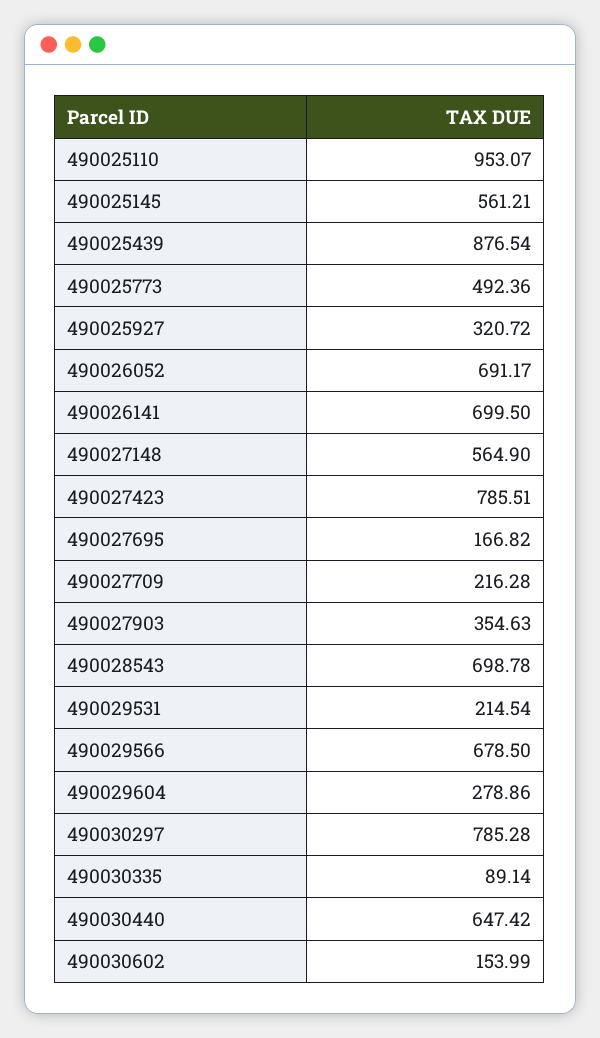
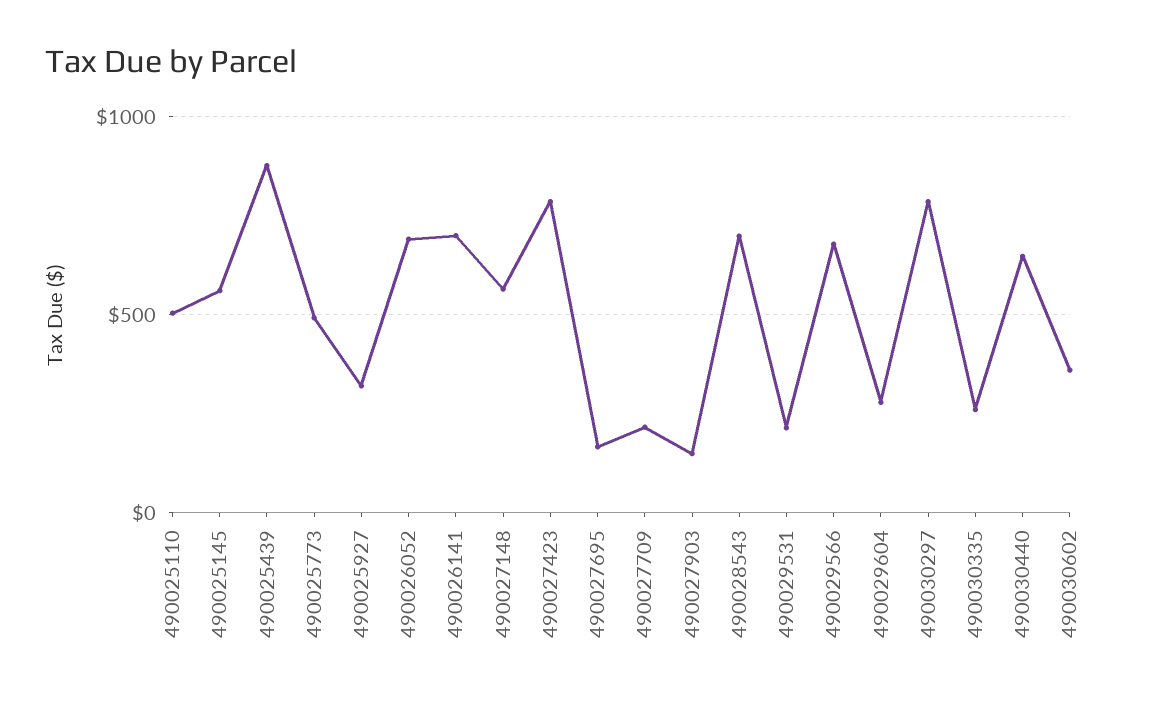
  {
-   "490025110": 953.07,
+   "490025110": 500,
    "490025145": 561.21,
    "490025439": 876.54,
    "490025773": 492.36,
    "490025927": 320.72,
    "490026052": 691.17,
    "490026141": 699.5,
    "490027148": 564.9,
    "490027423": 785.51,
    "490027695": 166.82,
    "490027709": 216.28,
-   "490027903": 354.63,
+   "490027903": 150,
    "490028543": 698.78,
    "490029531": 214.54,
    "490029566": 678.5,
    "490029604": 278.86,
    "490030297": 785.28,
-   "490030335": 89.14,
+   "490030335": 250,
    "490030440": 647.42,
-   "490030602": 153.99
+   "490030602": 350
  }

